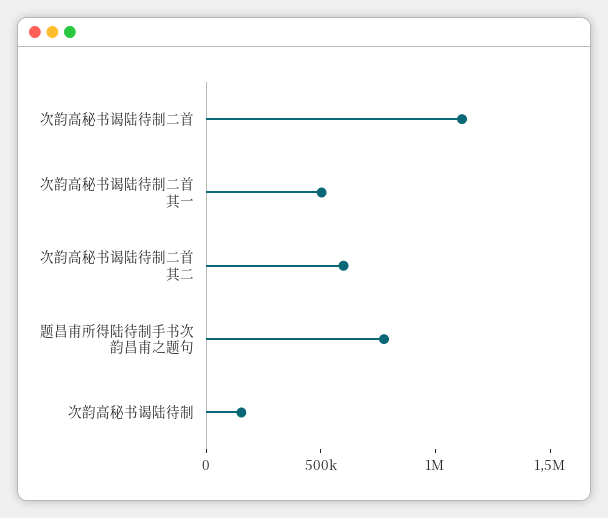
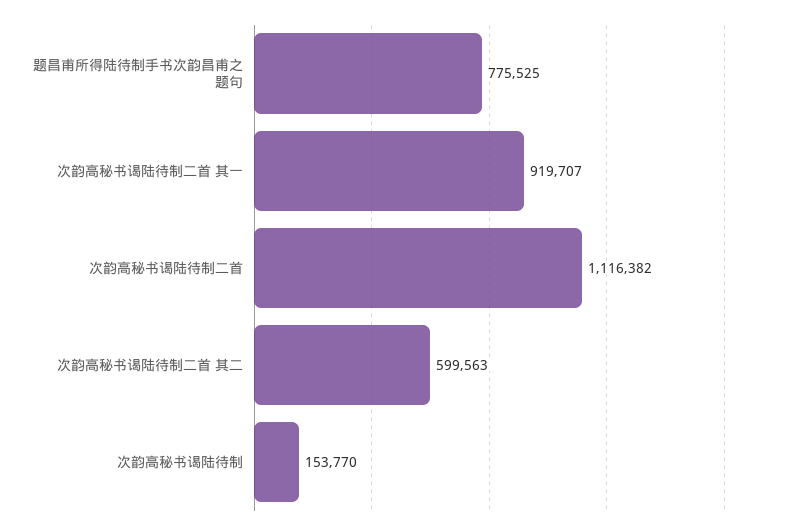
  {
    "次韵高秘书谒陆待制二首": 1116382,
-   "次韵高秘书谒陆待制二首 其一": 500000,
+   "次韵高秘书谒陆待制二首 其一": 919707,
    "次韵高秘书谒陆待制二首 其二": 599563,
    "题昌甫所得陆待制手书次韵昌甫之题句": 775525,
    "次韵高秘书谒陆待制": 153770
  }

